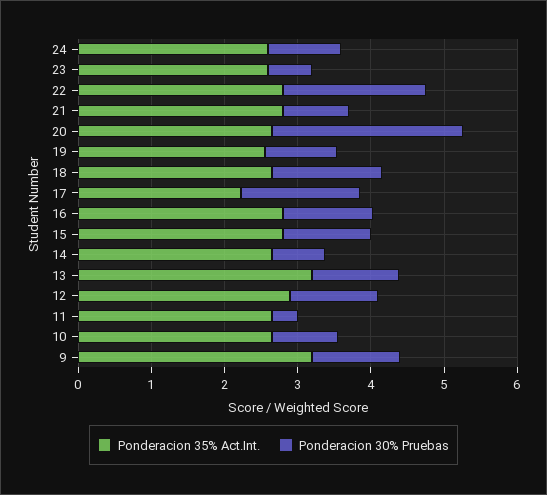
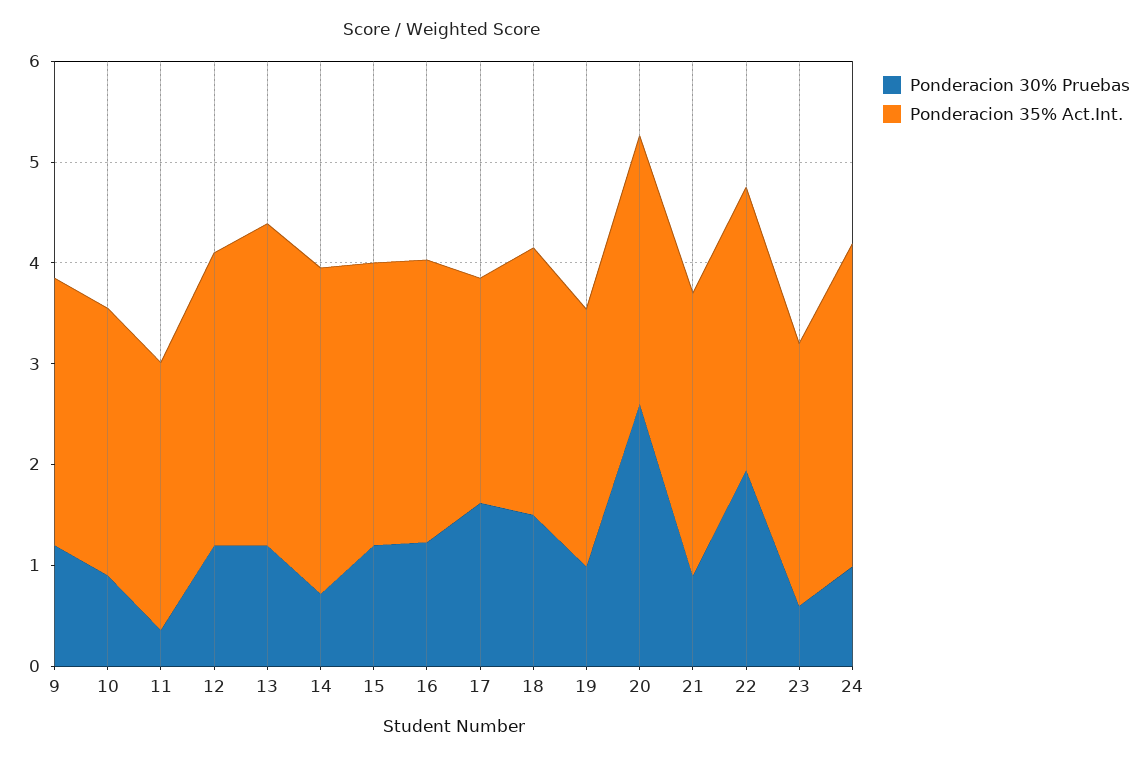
  {
    "Ponderacion 35% Act.Int.": {
-     "24": 2.6,
+     "24": 3.2,
      "23": 2.6,
      "22": 2.8,
      "21": 2.8,
      "20": 2.6,
      "19": 2.6,
      "18": 2.6,
      "17": 2.2,
      "16": 2.8,
      "15": 2.8,
-     "14": 2.6,
+     "14": 3.2,
      "13": 3.2,
      "12": 3,
      "11": 2.6,
      "10": 2.6,
-     "9": 3.2
+     "9": 2.6
    },
    "Ponderacion 30% Pruebas": {
      "24": 1,
      "23": 0.6,
      "22": 2,
      "21": 1,
      "20": 2.6,
      "19": 1,
      "18": 1.6,
      "17": 1.6,
      "16": 1.2,
      "15": 1.2,
      "14": 0.8,
      "13": 1.2,
      "12": 1.2,
      "11": 0.4,
      "10": 1,
      "9": 1.2
    }
  }

